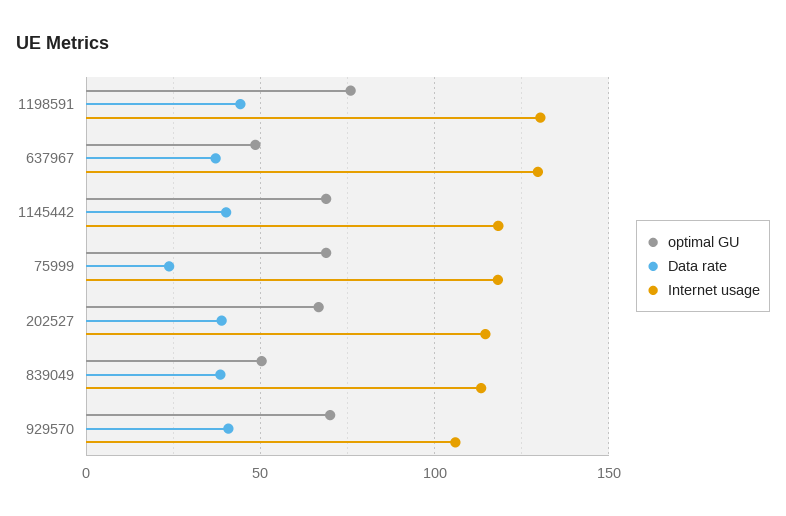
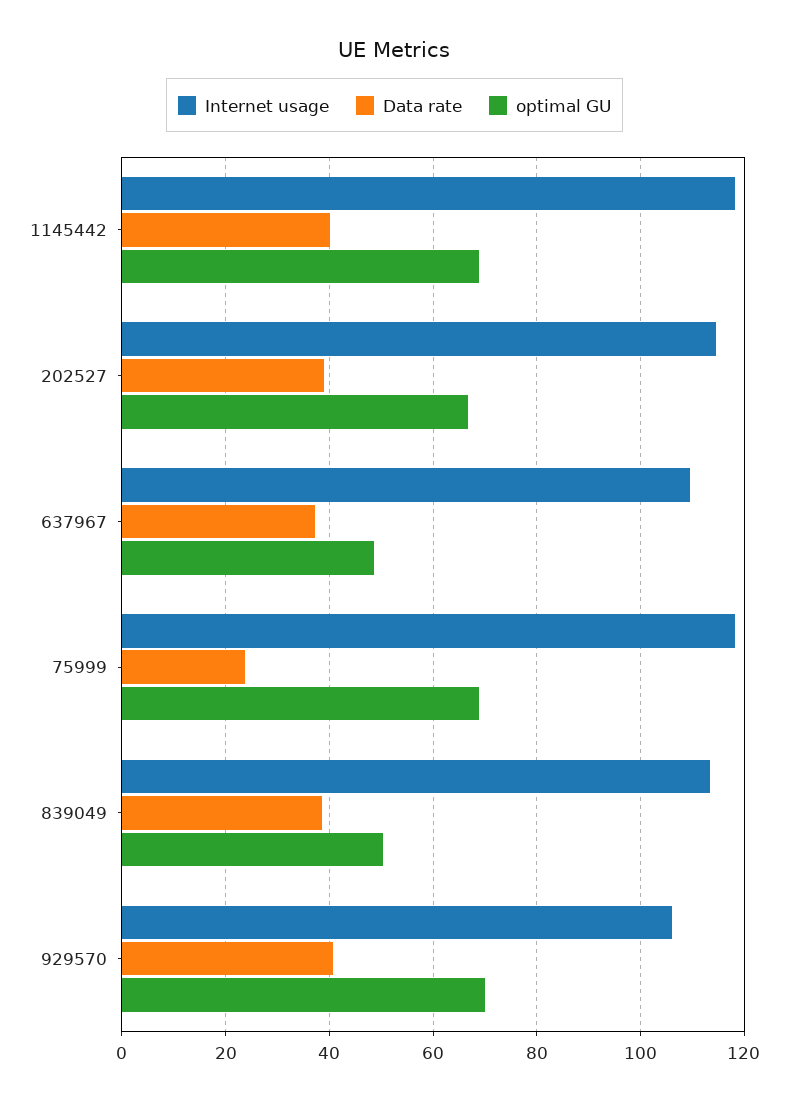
  {
    "optimal GU": {
-     "1198591": 75,
      "637967": 48,
      "1145442": 68,
      "75999": 68,
      "202527": 66,
      "839049": 50,
      "929570": 70
    },
    "Data rate": {
-     "1198591": 45,
      "637967": 38,
      "1145442": 40,
      "75999": 24,
      "202527": 38,
      "839049": 38,
      "929570": 40
    },
    "Internet usage": {
-     "1198591": 130,
-     "637967": 130,
+     "637967": 110,
      "1145442": 118,
      "75999": 118,
      "202527": 114,
      "839049": 114,
      "929570": 106
    }
  }

